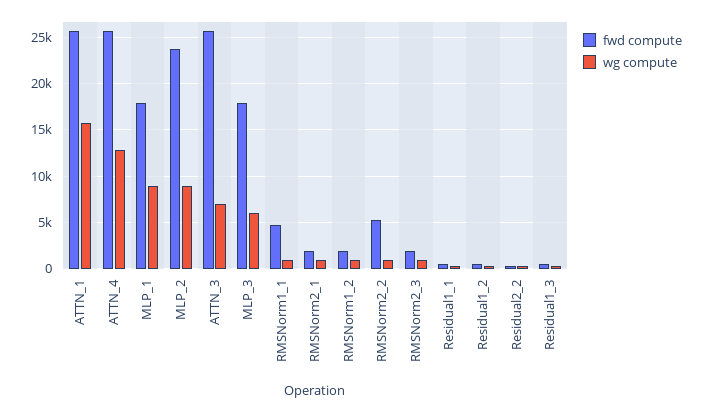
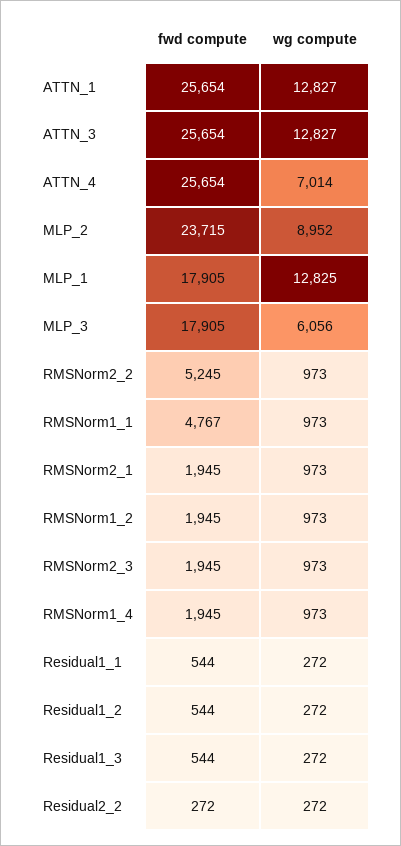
  {
    "fwd compute": {
      "ATTN_1": 25654,
      "ATTN_4": 25654,
      "MLP_1": 17905,
      "MLP_2": 23715,
      "ATTN_3": 25654,
      "MLP_3": 17905,
      "RMSNorm1_1": 4767,
      "RMSNorm2_1": 1945,
      "RMSNorm1_2": 1945,
      "RMSNorm2_2": 5245,
      "RMSNorm2_3": 1945,
      "Residual1_1": 544,
      "Residual1_2": 544,
      "Residual2_2": 272,
-     "Residual1_3": 544
+     "Residual1_3": 544,
+     "RMSNorm1_4": 1945
    },
    "wg compute": {
-     "ATTN_1": 16000,
+     "ATTN_1": 12827,
-     "ATTN_4": 13000,
+     "ATTN_4": 7014,
-     "MLP_1": 9000,
+     "MLP_1": 12825,
      "MLP_2": 8952,
-     "ATTN_3": 7000,
+     "ATTN_3": 12827,
      "MLP_3": 6056,
      "RMSNorm1_1": 973,
      "RMSNorm2_1": 973,
      "RMSNorm1_2": 973,
      "RMSNorm2_2": 973,
      "RMSNorm2_3": 973,
      "Residual1_1": 272,
      "Residual1_2": 272,
      "Residual2_2": 272,
-     "Residual1_3": 272
+     "Residual1_3": 272,
+     "RMSNorm1_4": 973
    }
  }

